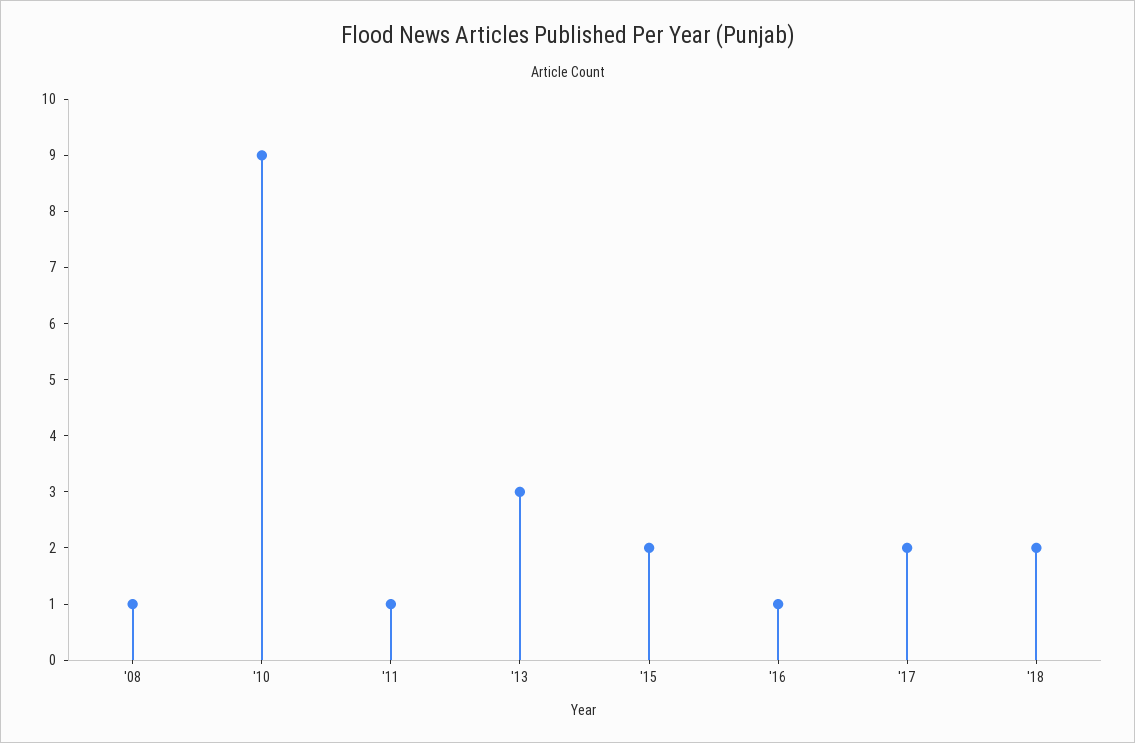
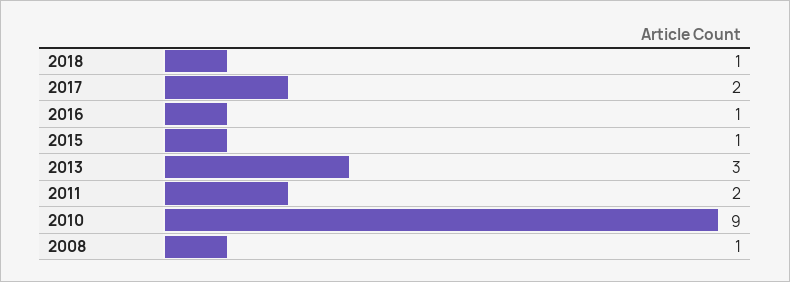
  {
    "'08": 1,
    "'10": 9,
-   "'11": 1,
+   "'11": 2,
    "'13": 3,
-   "'15": 2,
+   "'15": 1,
    "'16": 1,
    "'17": 2,
-   "'18": 2
+   "'18": 1
  }

